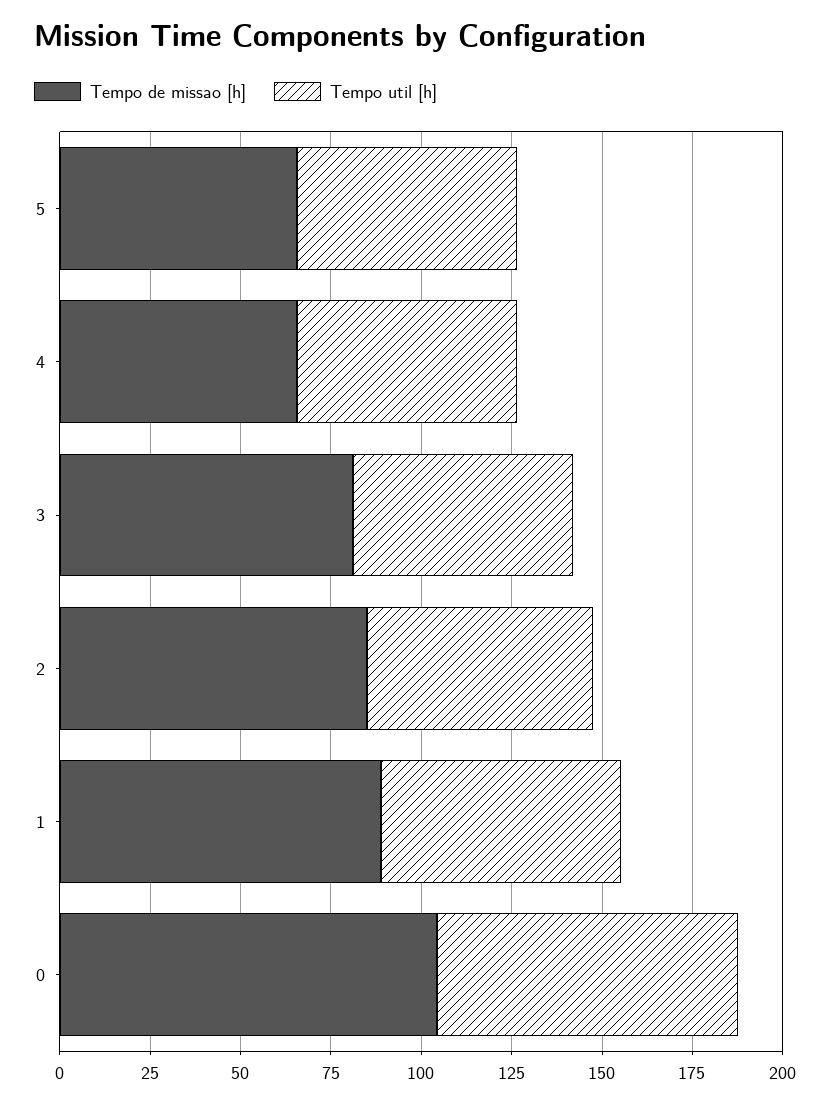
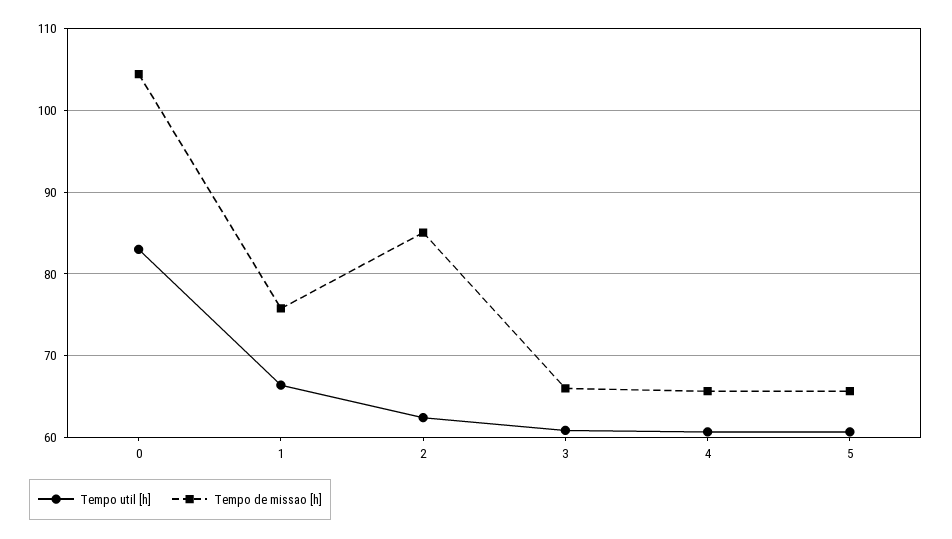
  {
    "Tempo de missao [h]": {
      "5": 66,
      "4": 66,
-     "3": 80,
+     "3": 66,
      "2": 85,
-     "1": 90,
+     "1": 76,
      "0": 104
    },
    "Tempo util [h]": {
      "5": 61,
      "4": 61,
      "3": 61,
      "2": 62,
      "1": 66,
      "0": 83
    }
  }

